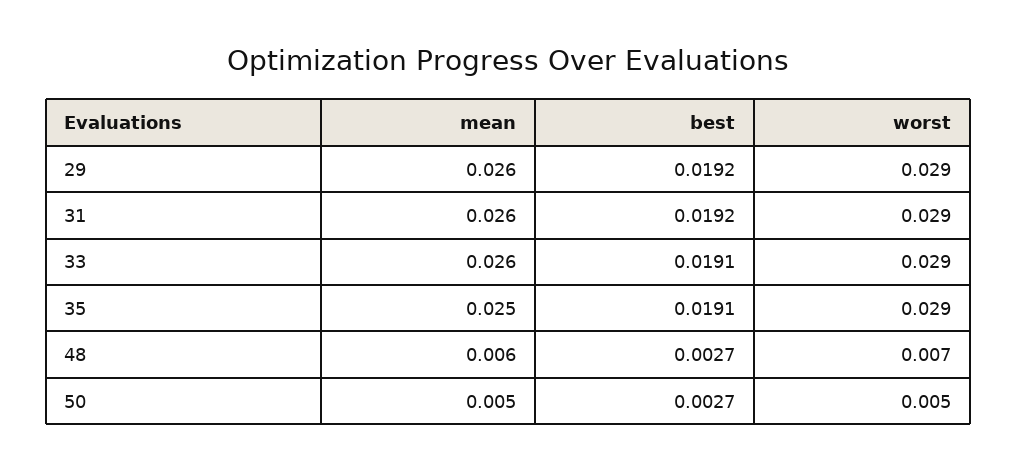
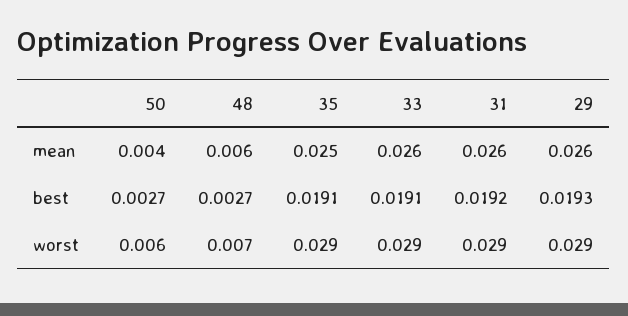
  {
    "mean": {
      "29": 0.026,
      "31": 0.026,
      "33": 0.026,
      "35": 0.025,
      "48": 0.006,
-     "50": 0.005
+     "50": 0.004
    },
    "best": {
-     "29": 0.0192,
+     "29": 0.0193,
      "31": 0.0192,
      "33": 0.0191,
      "35": 0.0191,
      "48": 0.0027,
      "50": 0.0027
    },
    "worst": {
      "29": 0.029,
      "31": 0.029,
      "33": 0.029,
      "35": 0.029,
      "48": 0.007,
-     "50": 0.005
+     "50": 0.006
    }
  }

